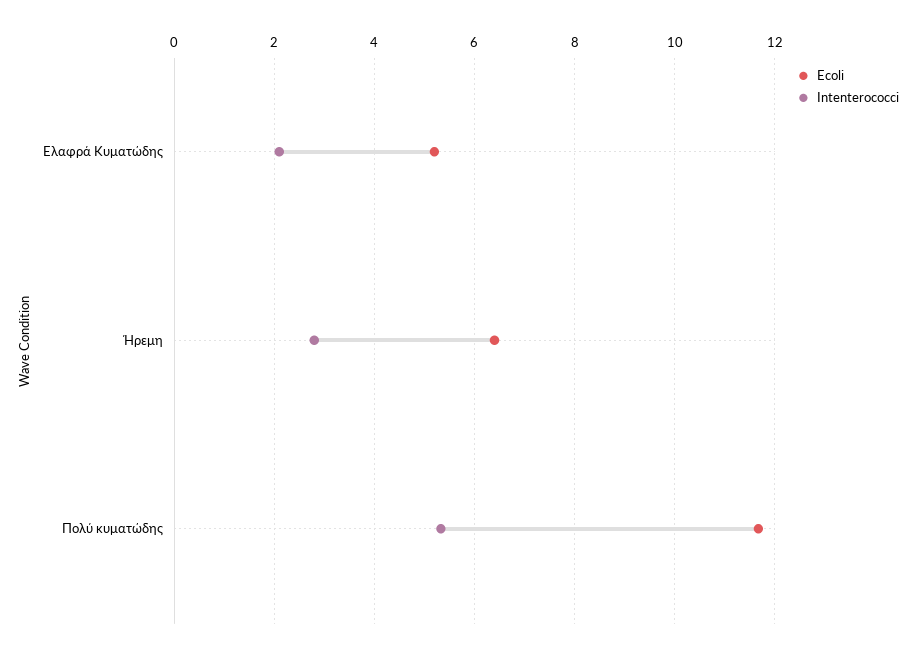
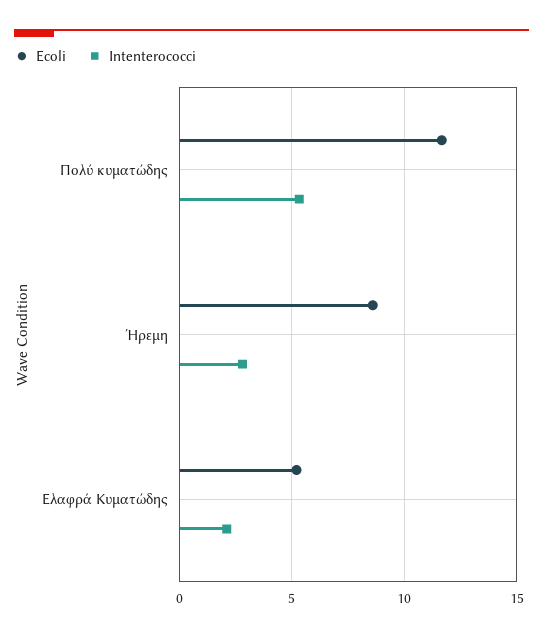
  {
    "Ecoli": {
      "Ελαφρά Κυματώδης": 5.2,
-     "Ήρεμη": 6.4,
+     "Ήρεμη": 8.5,
      "Πολύ κυματώδης": 11.6
    },
    "Intenterococci": {
      "Ελαφρά Κυματώδης": 2.2,
      "Ήρεμη": 2.8,
      "Πολύ κυματώδης": 5.4
    }
  }

